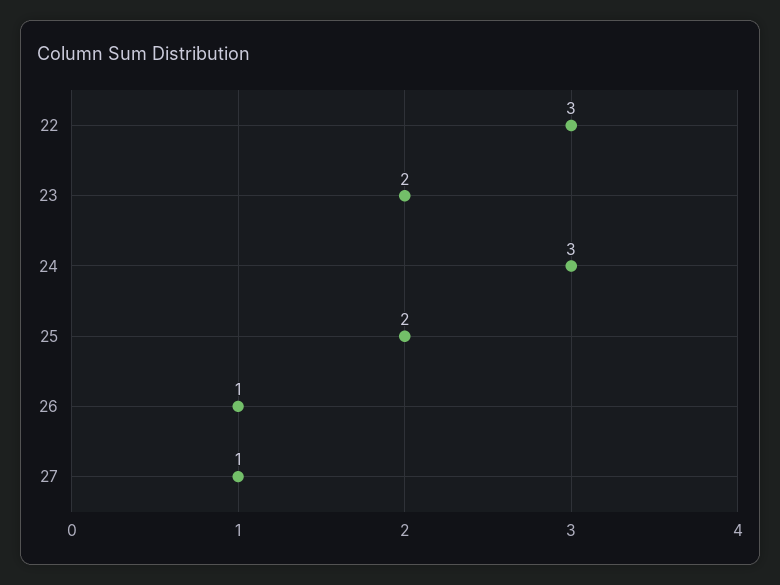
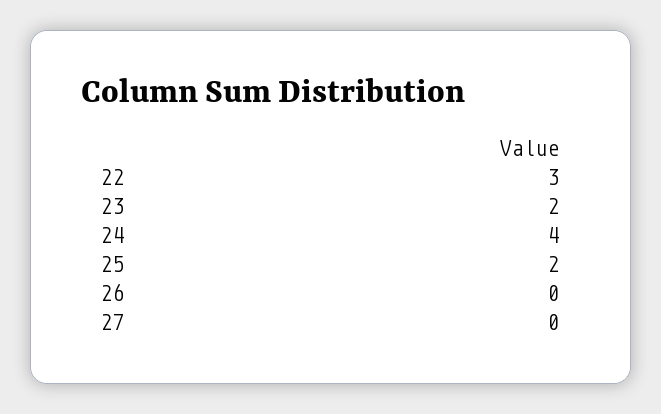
  {
    "22": 3,
    "23": 2,
-   "24": 3,
+   "24": 4,
    "25": 2,
-   "26": 1,
+   "26": 0,
-   "27": 1
+   "27": 0
  }

